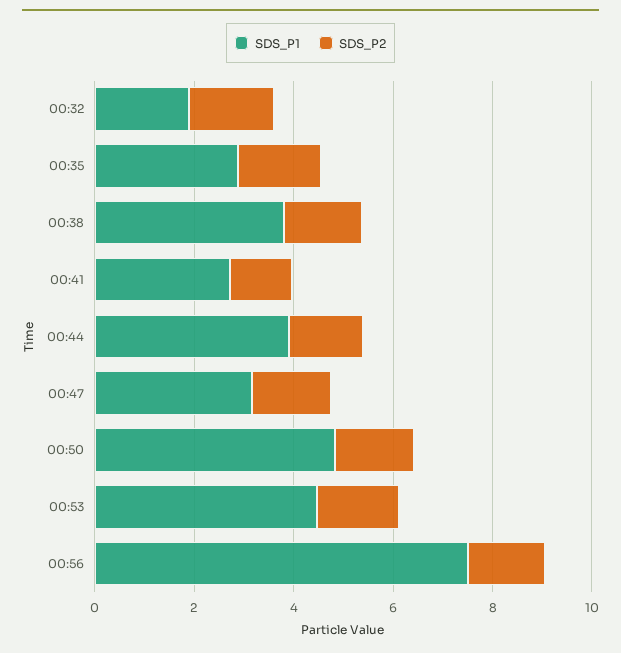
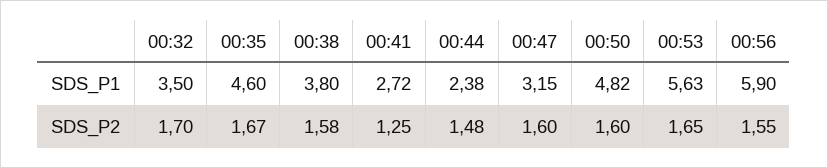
  {
    "SDS_P1": {
-     "00:32": 2,
+     "00:32": 3.5,
-     "00:35": 3,
+     "00:35": 4.6,
      "00:38": 3.8,
      "00:41": 2.72,
-     "00:44": 4,
+     "00:44": 2.38,
      "00:47": 3.15,
      "00:50": 4.82,
-     "00:53": 4.5,
+     "00:53": 5.63,
-     "00:56": 7.5
+     "00:56": 5.9
    },
    "SDS_P2": {
      "00:32": 1.7,
      "00:35": 1.67,
      "00:38": 1.58,
      "00:41": 1.25,
      "00:44": 1.48,
      "00:47": 1.6,
      "00:50": 1.6,
      "00:53": 1.65,
      "00:56": 1.55
    }
  }

